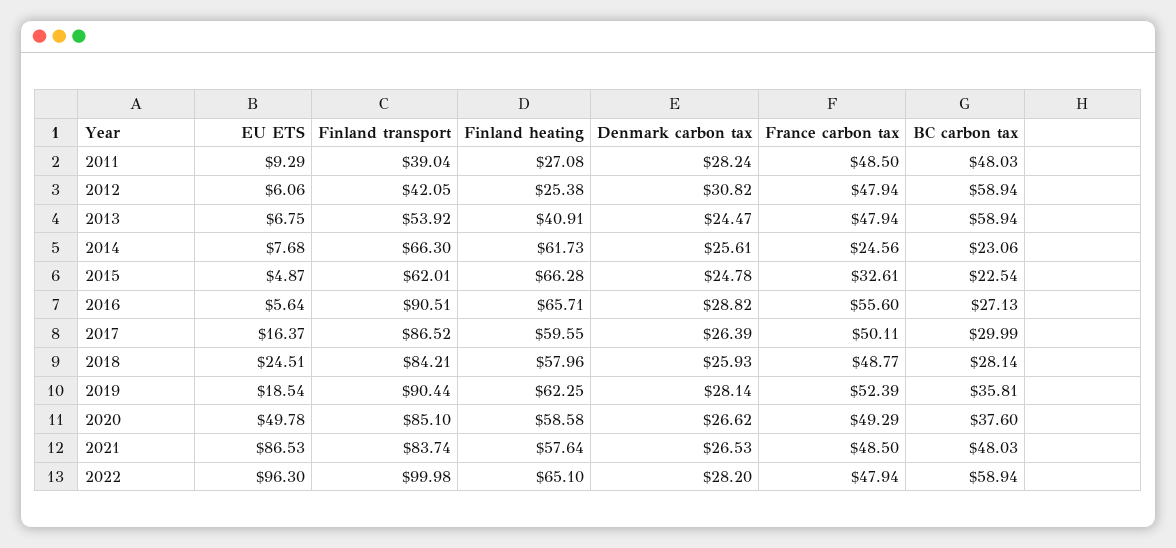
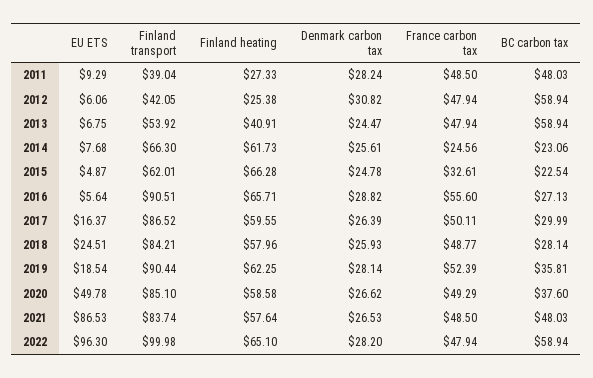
  {
    "EU ETS": {
      "2011": 9.29,
      "2012": 6.06,
      "2013": 6.75,
      "2014": 7.68,
      "2015": 4.87,
      "2016": 5.64,
      "2017": 16.37,
      "2018": 24.51,
      "2019": 18.54,
      "2020": 49.78,
      "2021": 86.53,
      "2022": 96.3
    },
    "Finland transport": {
      "2011": 39.04,
      "2012": 42.05,
      "2013": 53.92,
      "2014": 66.3,
      "2015": 62.01,
      "2016": 90.51,
      "2017": 86.52,
      "2018": 84.21,
      "2019": 90.44,
      "2020": 85.1,
      "2021": 83.74,
      "2022": 99.98
    },
    "Finland heating": {
-     "2011": 27.08,
+     "2011": 27.33,
      "2012": 25.38,
      "2013": 40.91,
      "2014": 61.73,
      "2015": 66.28,
      "2016": 65.71,
      "2017": 59.55,
      "2018": 57.96,
      "2019": 62.25,
      "2020": 58.58,
      "2021": 57.64,
      "2022": 65.1
    },
    "Denmark carbon tax": {
      "2011": 28.24,
      "2012": 30.82,
      "2013": 24.47,
      "2014": 25.61,
      "2015": 24.78,
      "2016": 28.82,
      "2017": 26.39,
      "2018": 25.93,
      "2019": 28.14,
      "2020": 26.62,
      "2021": 26.53,
      "2022": 28.2
    },
    "France carbon tax": {
      "2011": 48.5,
      "2012": 47.94,
      "2013": 47.94,
      "2014": 24.56,
      "2015": 32.61,
      "2016": 55.6,
      "2017": 50.11,
      "2018": 48.77,
      "2019": 52.39,
      "2020": 49.29,
      "2021": 48.5,
      "2022": 47.94
    },
    "BC carbon tax": {
      "2011": 48.03,
      "2012": 58.94,
      "2013": 58.94,
      "2014": 23.06,
      "2015": 22.54,
      "2016": 27.13,
      "2017": 29.99,
      "2018": 28.14,
      "2019": 35.81,
      "2020": 37.6,
      "2021": 48.03,
      "2022": 58.94
    }
  }

